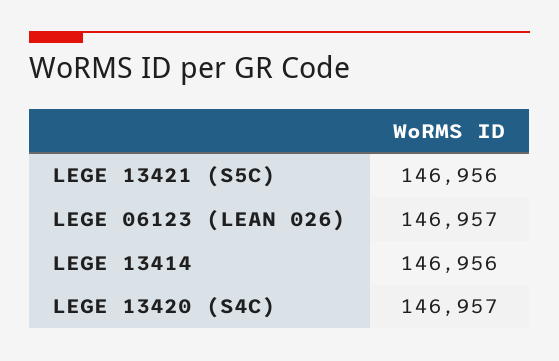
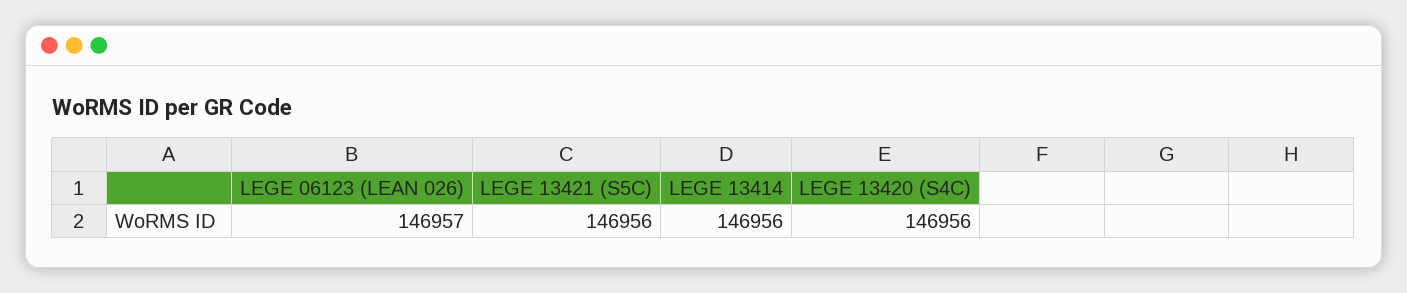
  {
    "LEGE 13421 (S5C)": 146956,
    "LEGE 06123 (LEAN 026)": 146957,
    "LEGE 13414": 146956,
-   "LEGE 13420 (S4C)": 146957
+   "LEGE 13420 (S4C)": 146956
  }

